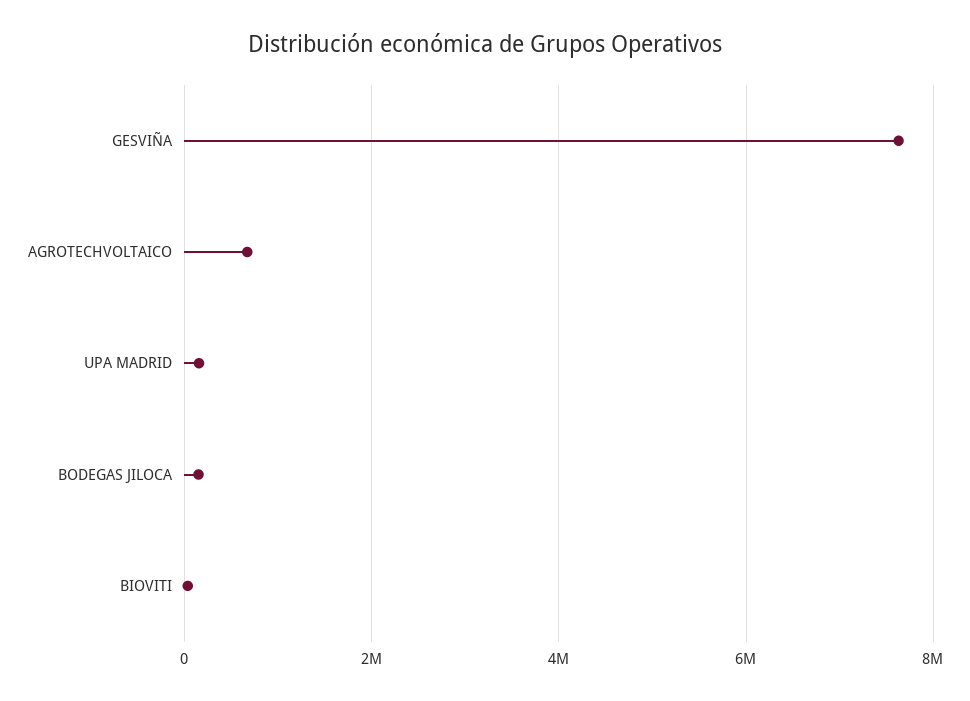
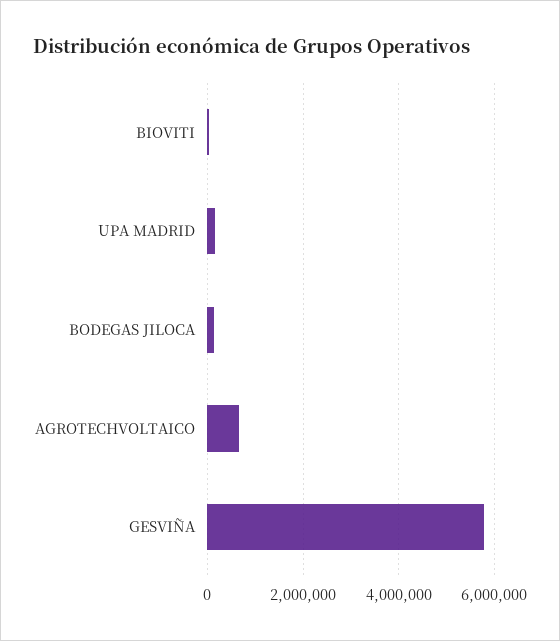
  {
-   "GESVIÑA": 7600000,
+   "GESVIÑA": 5800000,
    "AGROTECHVOLTAICO": 600000,
    "UPA MADRID": 200000,
    "BODEGAS JILOCA": 200000,
    "BIOVITI": 0
  }

